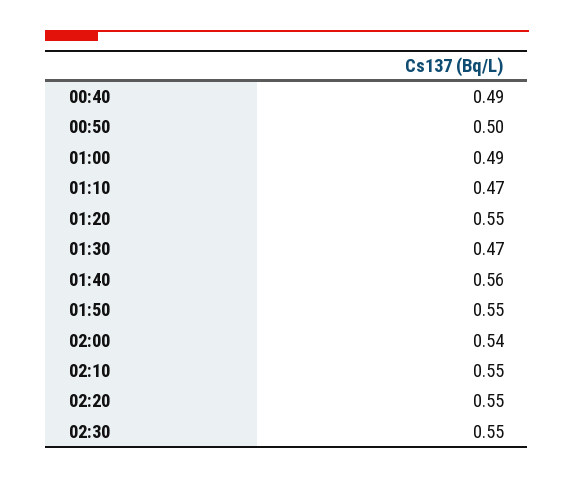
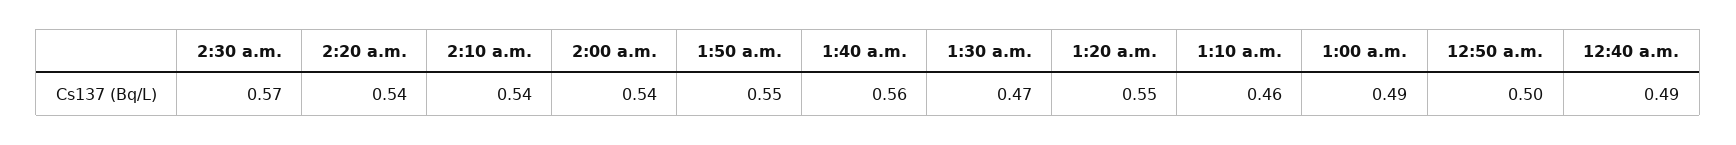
  {
    "00:40": 0.49,
    "00:50": 0.5,
    "01:00": 0.49,
-   "01:10": 0.47,
+   "01:10": 0.46,
    "01:20": 0.55,
    "01:30": 0.47,
    "01:40": 0.56,
    "01:50": 0.55,
    "02:00": 0.54,
-   "02:10": 0.55,
+   "02:10": 0.54,
-   "02:20": 0.55,
+   "02:20": 0.54,
-   "02:30": 0.55
+   "02:30": 0.57
  }

